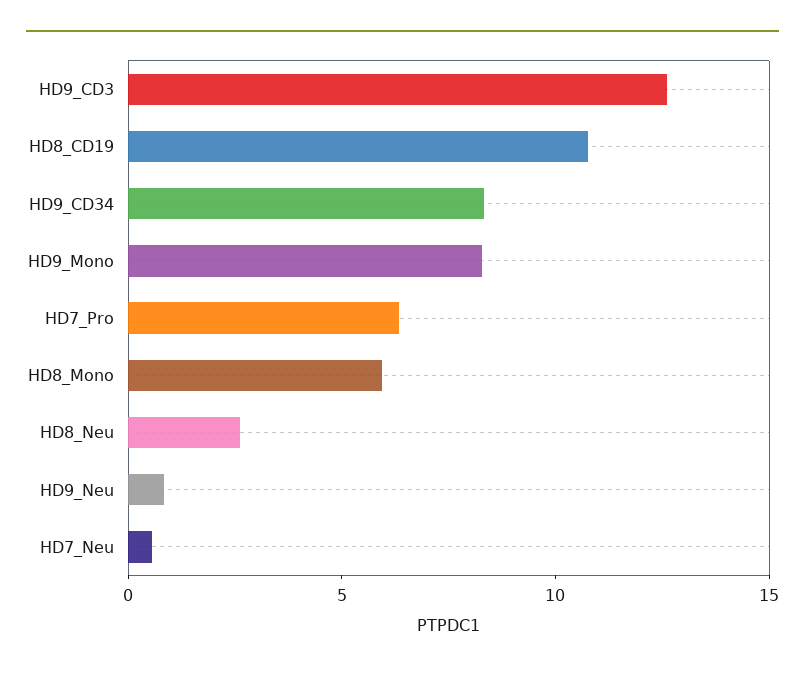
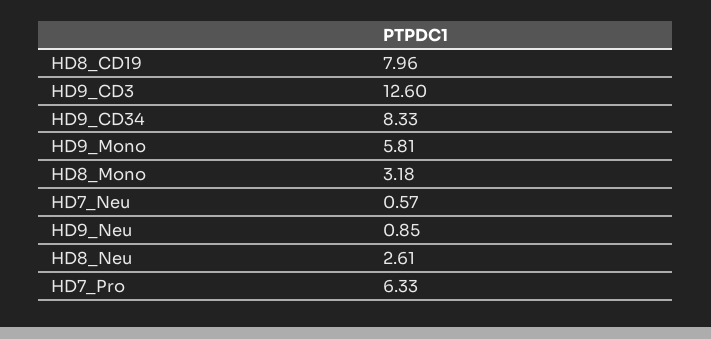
  {
    "HD9_CD3": 12.6,
-   "HD8_CD19": 11,
+   "HD8_CD19": 7.96,
    "HD9_CD34": 8.33,
-   "HD9_Mono": 8,
+   "HD9_Mono": 5.81,
    "HD7_Pro": 6.33,
-   "HD8_Mono": 6,
+   "HD8_Mono": 3.18,
    "HD8_Neu": 2.61,
    "HD9_Neu": 0.85,
    "HD7_Neu": 0.57
  }

